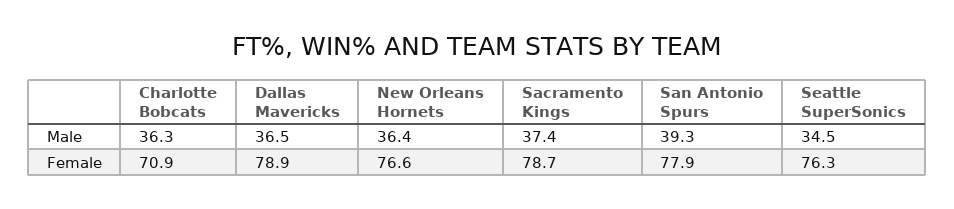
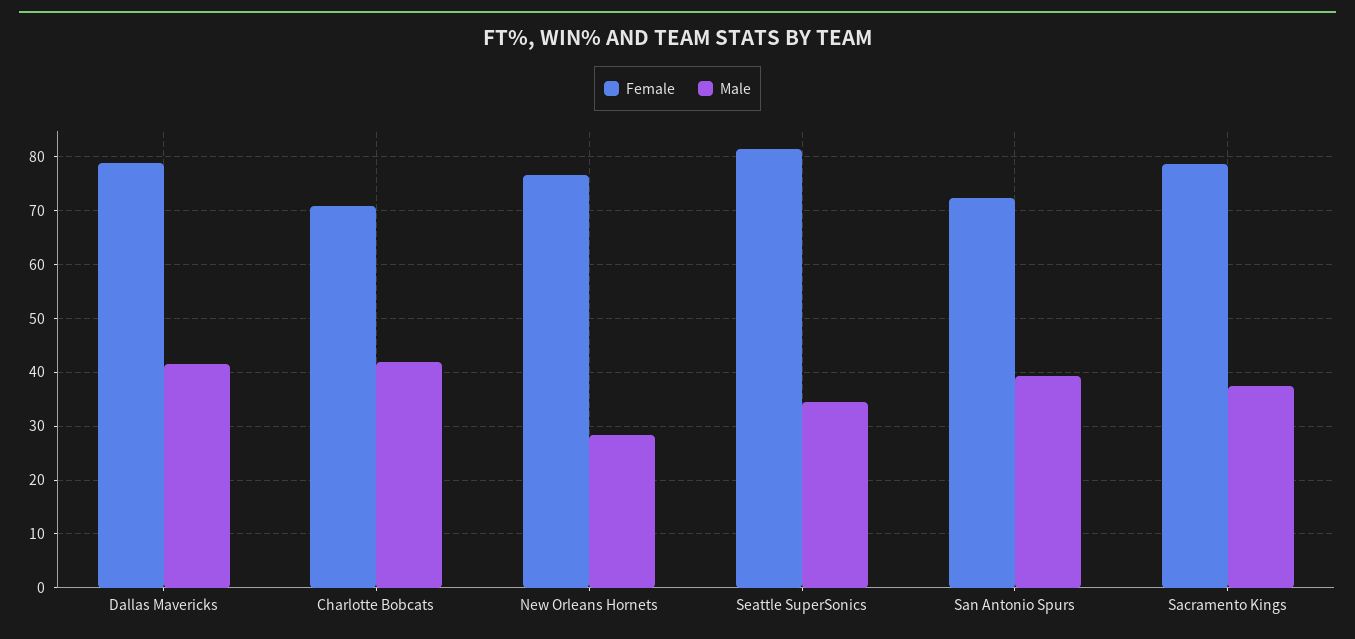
  {
    "Male": {
-     "Charlotte Bobcats": 36.3,
+     "Charlotte Bobcats": 42,
-     "Dallas Mavericks": 36.5,
+     "Dallas Mavericks": 42,
-     "New Orleans Hornets": 36.4,
+     "New Orleans Hornets": 28,
      "Sacramento Kings": 37.4,
      "San Antonio Spurs": 39.3,
      "Seattle SuperSonics": 34.5
    },
    "Female": {
      "Charlotte Bobcats": 70.9,
      "Dallas Mavericks": 78.9,
      "New Orleans Hornets": 76.6,
      "Sacramento Kings": 78.7,
-     "San Antonio Spurs": 77.9,
+     "San Antonio Spurs": 72,
-     "Seattle SuperSonics": 76.3
+     "Seattle SuperSonics": 82
    }
  }

